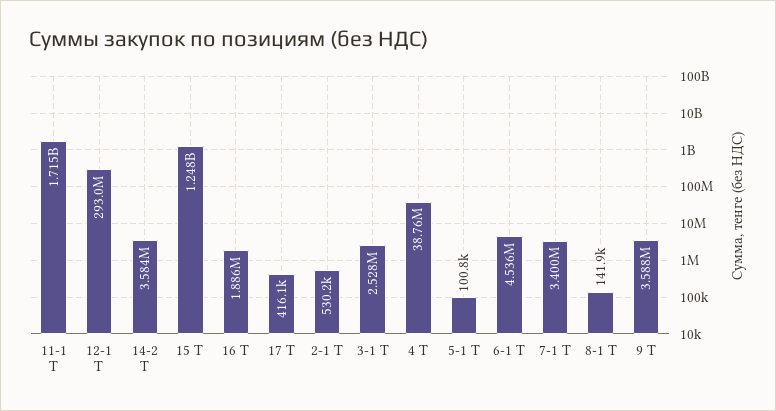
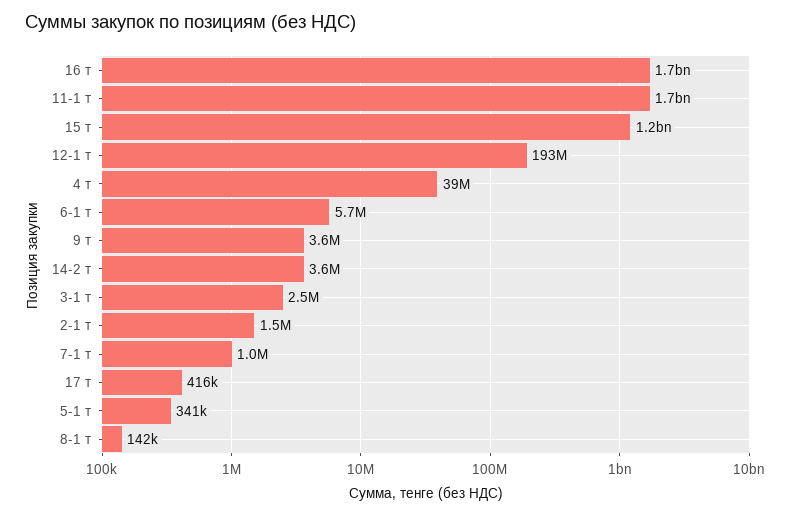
  {
    "11-1 Т": 1715000000,
-   "12-1 Т": 293000000,
+   "12-1 Т": 193000000,
    "14-2 Т": 3584000,
    "15 Т": 1248000000,
-   "16 Т": 1886000,
+   "16 Т": 1700000000,
    "17 Т": 416100,
-   "2-1 Т": 530200,
+   "2-1 Т": 1500000,
    "3-1 Т": 2528000,
    "4 Т": 38760000,
-   "5-1 Т": 100800,
+   "5-1 Т": 341000,
-   "6-1 Т": 4536000,
+   "6-1 Т": 5700000,
-   "7-1 Т": 3400000,
+   "7-1 Т": 1000000,
    "8-1 Т": 141900,
    "9 Т": 3588000
  }

